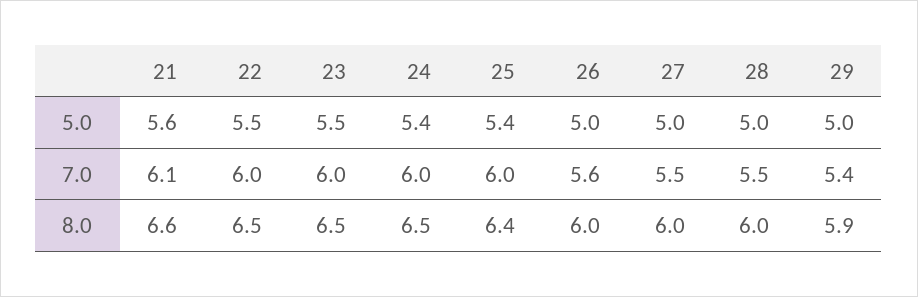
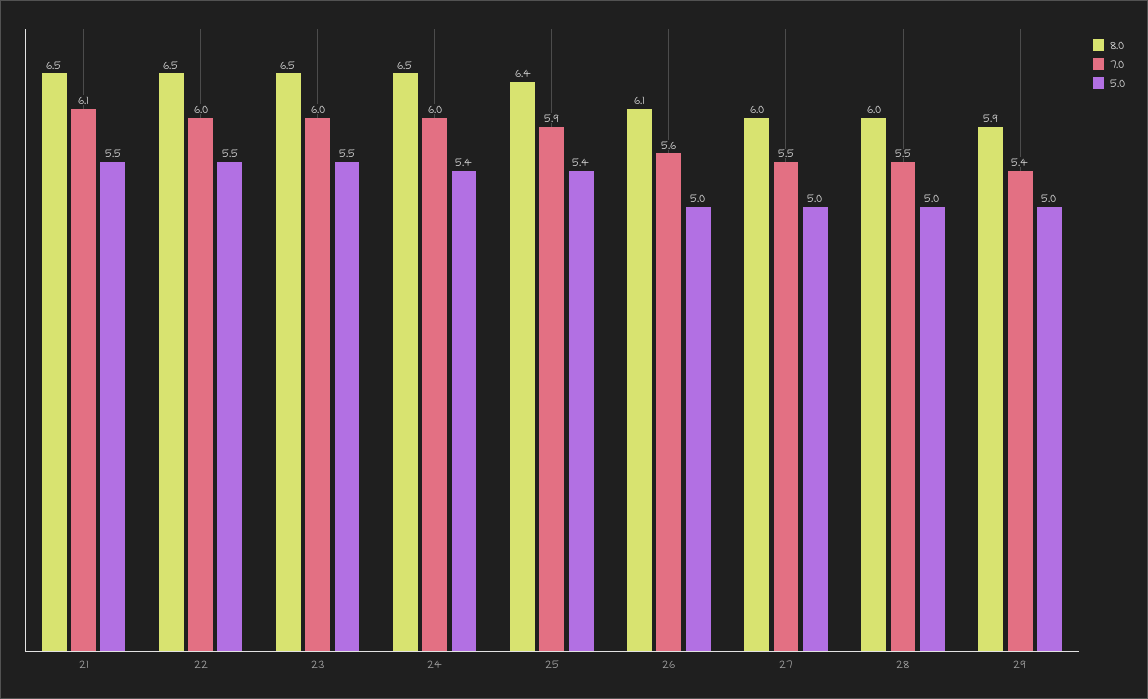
  {
    "5.0": {
-     "21": 5.6,
+     "21": 5.5,
      "22": 5.5,
      "23": 5.5,
      "24": 5.4,
      "25": 5.4,
      "26": 5,
      "27": 5,
      "28": 5,
      "29": 5
    },
    "7.0": {
      "21": 6.1,
      "22": 6,
      "23": 6,
      "24": 6,
-     "25": 6,
+     "25": 5.9,
      "26": 5.6,
      "27": 5.5,
      "28": 5.5,
      "29": 5.4
    },
    "8.0": {
-     "21": 6.6,
+     "21": 6.5,
      "22": 6.5,
      "23": 6.5,
      "24": 6.5,
      "25": 6.4,
-     "26": 6,
+     "26": 6.1,
      "27": 6,
      "28": 6,
      "29": 5.9
    }
  }

